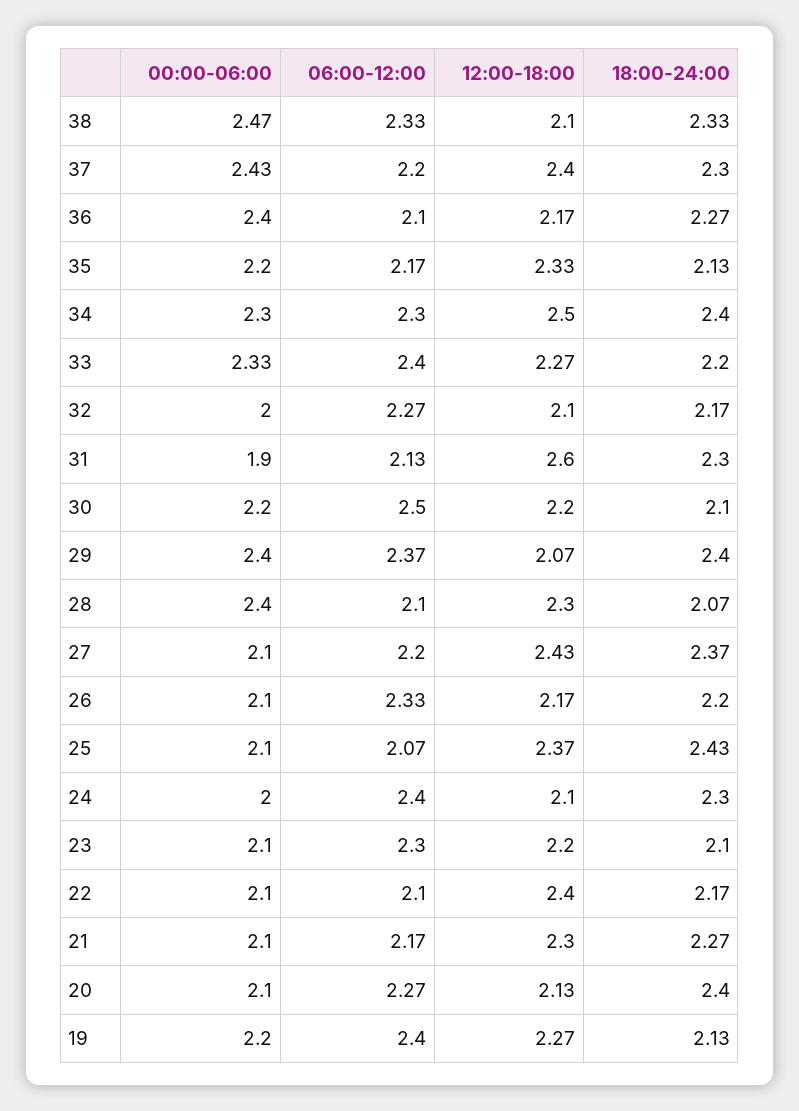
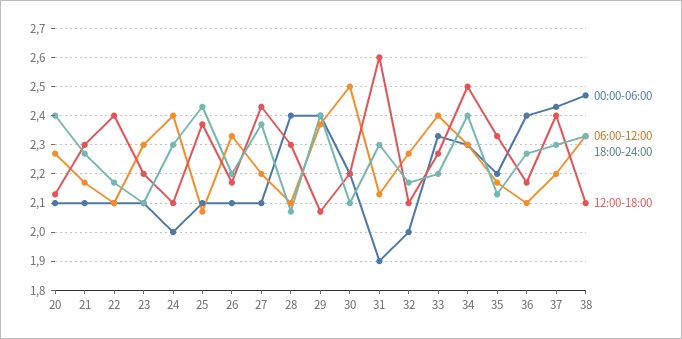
  {
    "00:00-06:00": {
      "38": 2.47,
      "37": 2.43,
      "36": 2.4,
      "35": 2.2,
      "34": 2.3,
      "33": 2.33,
      "32": 2,
      "31": 1.9,
      "30": 2.2,
      "29": 2.4,
      "28": 2.4,
      "27": 2.1,
      "26": 2.1,
      "25": 2.1,
      "24": 2,
      "23": 2.1,
      "22": 2.1,
      "21": 2.1,
-     "20": 2.1,
+     "20": 2.1
-     "19": 2.2
    },
    "06:00-12:00": {
      "38": 2.33,
      "37": 2.2,
      "36": 2.1,
      "35": 2.17,
      "34": 2.3,
      "33": 2.4,
      "32": 2.27,
      "31": 2.13,
      "30": 2.5,
      "29": 2.37,
      "28": 2.1,
      "27": 2.2,
      "26": 2.33,
      "25": 2.07,
      "24": 2.4,
      "23": 2.3,
      "22": 2.1,
      "21": 2.17,
-     "20": 2.27,
+     "20": 2.27
-     "19": 2.4
    },
    "12:00-18:00": {
      "38": 2.1,
      "37": 2.4,
      "36": 2.17,
      "35": 2.33,
      "34": 2.5,
      "33": 2.27,
      "32": 2.1,
      "31": 2.6,
      "30": 2.2,
      "29": 2.07,
      "28": 2.3,
      "27": 2.43,
      "26": 2.17,
      "25": 2.37,
      "24": 2.1,
      "23": 2.2,
      "22": 2.4,
      "21": 2.3,
-     "20": 2.13,
+     "20": 2.13
-     "19": 2.27
    },
    "18:00-24:00": {
      "38": 2.33,
      "37": 2.3,
      "36": 2.27,
      "35": 2.13,
      "34": 2.4,
      "33": 2.2,
      "32": 2.17,
      "31": 2.3,
      "30": 2.1,
      "29": 2.4,
      "28": 2.07,
      "27": 2.37,
      "26": 2.2,
      "25": 2.43,
      "24": 2.3,
      "23": 2.1,
      "22": 2.17,
      "21": 2.27,
-     "20": 2.4,
+     "20": 2.4
-     "19": 2.13
    }
  }

